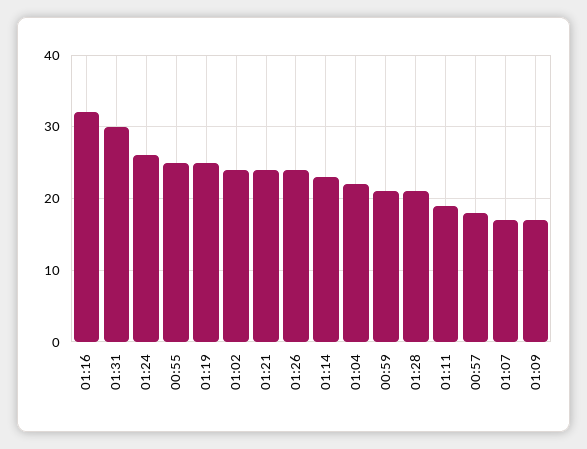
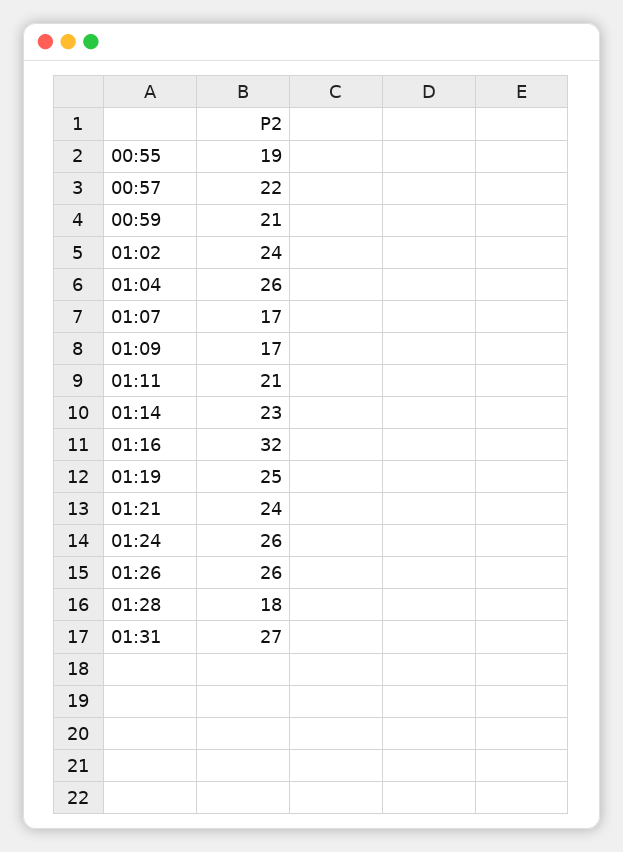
  {
    "01:16": 32,
-   "01:31": 30,
+   "01:31": 27,
    "01:24": 26,
-   "00:55": 25,
+   "00:55": 19,
    "01:19": 25,
    "01:02": 24,
    "01:21": 24,
-   "01:26": 24,
+   "01:26": 26,
    "01:14": 23,
-   "01:04": 22,
+   "01:04": 26,
    "00:59": 21,
-   "01:28": 21,
+   "01:28": 18,
-   "01:11": 19,
+   "01:11": 21,
-   "00:57": 18,
+   "00:57": 22,
    "01:07": 17,
    "01:09": 17
  }

